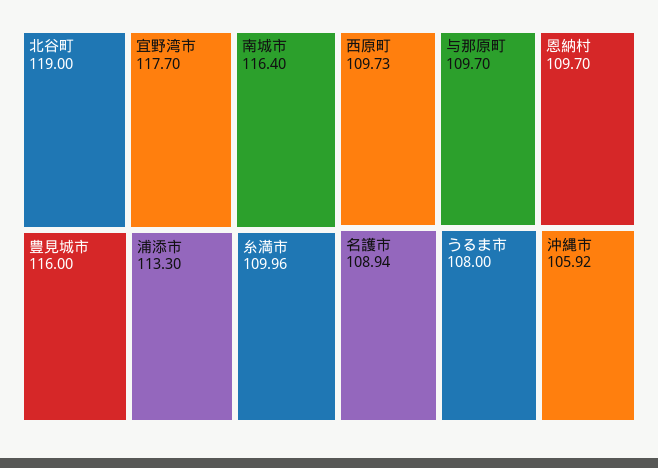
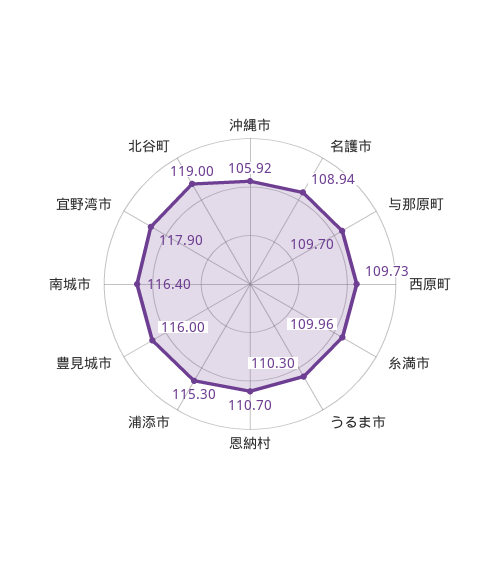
  {
    "北谷町": 119,
-   "宜野湾市": 117.7,
+   "宜野湾市": 117.9,
    "南城市": 116.4,
    "豊見城市": 116,
-   "浦添市": 113.3,
+   "浦添市": 115.3,
    "糸満市": 109.96,
    "西原町": 109.73,
    "与那原町": 109.7,
-   "恩納村": 109.7,
+   "恩納村": 110.7,
    "名護市": 108.94,
-   "うるま市": 108,
+   "うるま市": 110.3,
    "沖縄市": 105.92
  }

